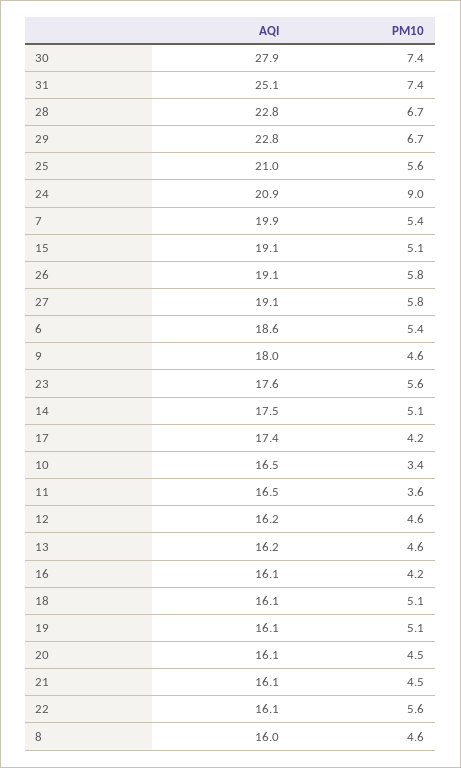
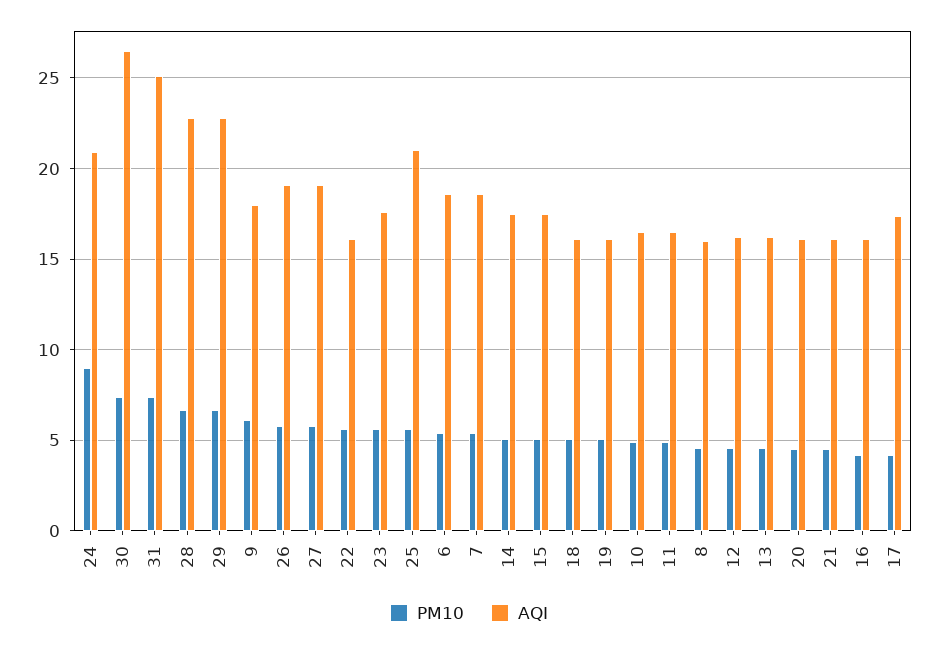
  {
    "AQI": {
-     "30": 27.9,
+     "30": 26.5,
      "31": 25.1,
      "28": 22.8,
      "29": 22.8,
      "25": 21,
      "24": 20.9,
-     "7": 19.9,
+     "7": 18.5,
-     "15": 19.1,
+     "15": 17.5,
      "26": 19.1,
      "27": 19.1,
      "6": 18.6,
      "9": 18,
      "23": 17.6,
      "14": 17.5,
      "17": 17.4,
      "10": 16.5,
      "11": 16.5,
      "12": 16.2,
      "13": 16.2,
      "16": 16.1,
      "18": 16.1,
      "19": 16.1,
      "20": 16.1,
      "21": 16.1,
      "22": 16.1,
      "8": 16
    },
    "PM10": {
      "30": 7.4,
      "31": 7.4,
      "28": 6.7,
      "29": 6.7,
      "25": 5.6,
      "24": 9,
      "7": 5.4,
      "15": 5.1,
      "26": 5.8,
      "27": 5.8,
      "6": 5.4,
-     "9": 4.6,
+     "9": 6,
      "23": 5.6,
      "14": 5.1,
      "17": 4.2,
-     "10": 3.4,
+     "10": 5,
-     "11": 3.6,
+     "11": 5,
      "12": 4.6,
      "13": 4.6,
      "16": 4.2,
      "18": 5.1,
      "19": 5.1,
      "20": 4.5,
      "21": 4.5,
      "22": 5.6,
      "8": 4.6
    }
  }

